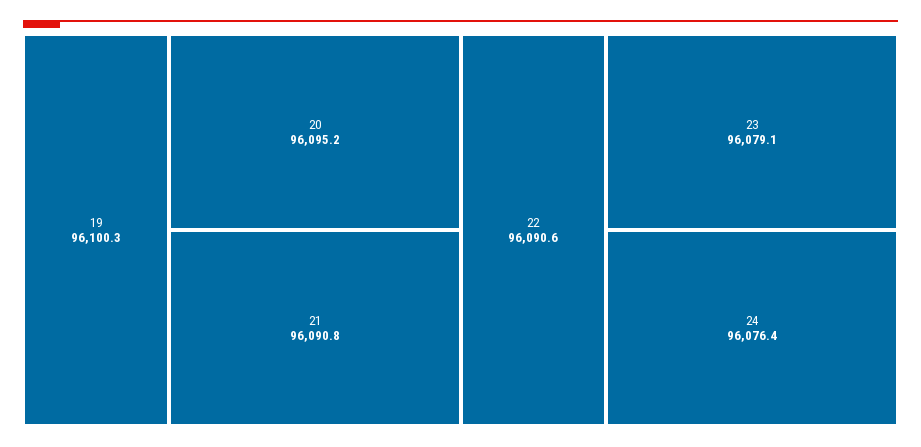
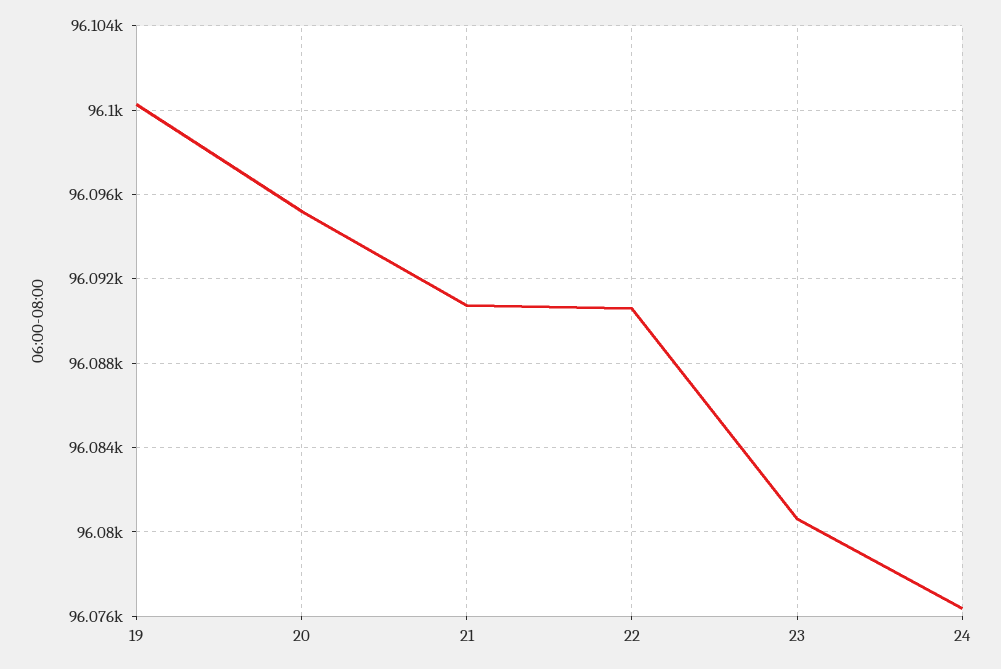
  {
    "19": 96100.3,
    "20": 96095.2,
    "21": 96090.8,
    "22": 96090.6,
-   "23": 96079.1,
+   "23": 96080.5,
    "24": 96076.4
  }

